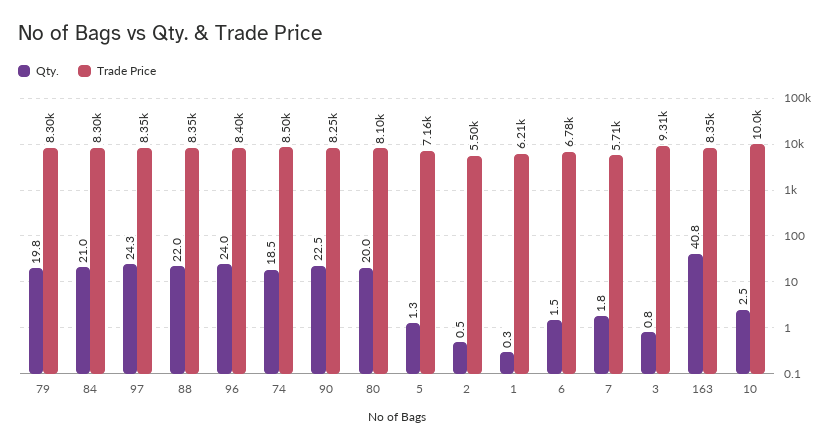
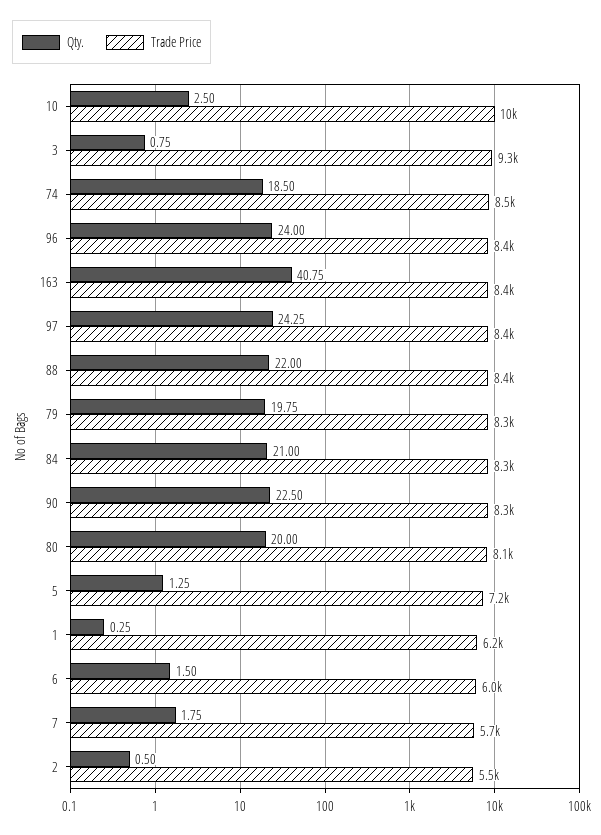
  {
    "Qty.": {
      "79": 19.75,
      "84": 21,
      "97": 24.25,
      "88": 22,
      "96": 24,
      "74": 18.5,
      "90": 22.5,
      "80": 20,
      "5": 1.25,
      "2": 0.5,
      "1": 0.25,
      "6": 1.5,
      "7": 1.75,
      "3": 0.75,
      "163": 40.75,
      "10": 2.5
    },
    "Trade Price": {
      "79": 8300,
      "84": 8300,
      "97": 8350,
      "88": 8350,
      "96": 8400,
      "74": 8500,
      "90": 8250,
      "80": 8100,
      "5": 7160,
      "2": 5500,
      "1": 6210,
-     "6": 6780,
+     "6": 6000,
      "7": 5710,
      "3": 9310,
      "163": 8350,
      "10": 10000
    }
  }

